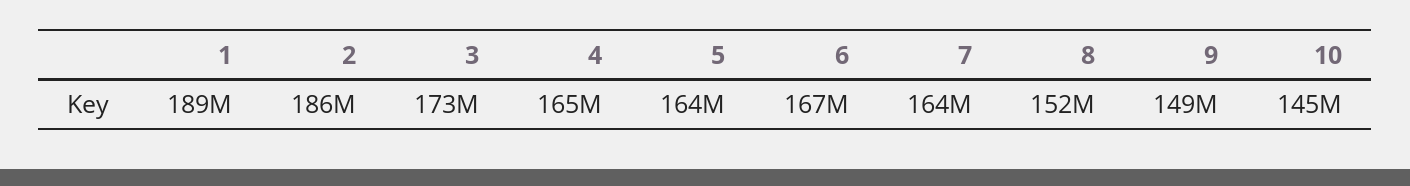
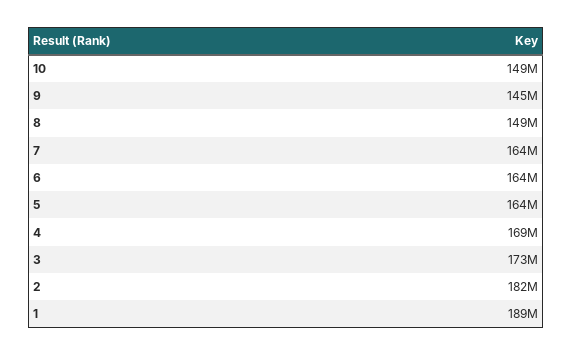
  {
    "1": 189000000,
-   "2": 186000000,
+   "2": 182000000,
    "3": 173000000,
-   "4": 165000000,
+   "4": 169000000,
    "5": 164000000,
-   "6": 167000000,
+   "6": 164000000,
    "7": 164000000,
-   "8": 152000000,
+   "8": 149000000,
-   "9": 149000000,
+   "9": 145000000,
-   "10": 145000000
+   "10": 149000000
  }

